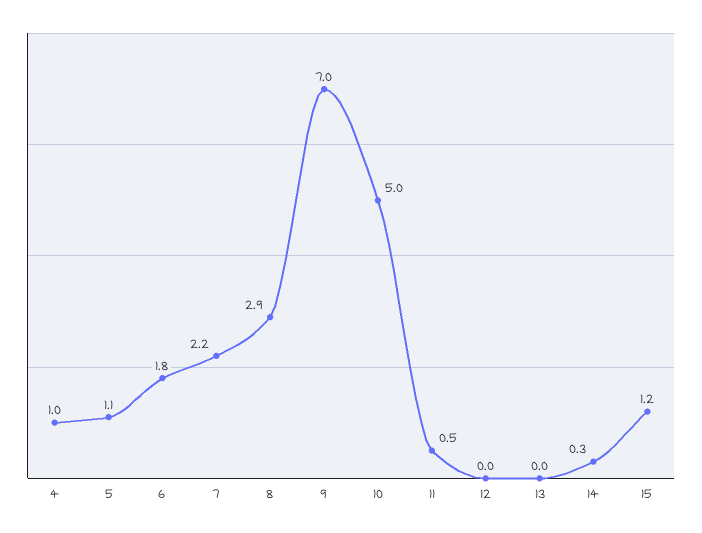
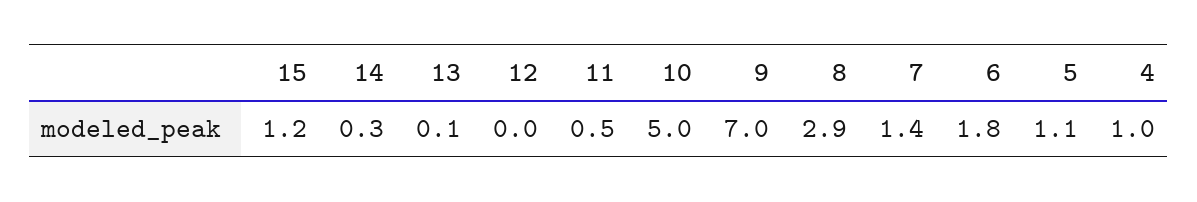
  {
    "4": 1,
    "5": 1.1,
    "6": 1.8,
-   "7": 2.2,
+   "7": 1.4,
    "8": 2.9,
    "9": 7,
    "10": 5,
    "11": 0.5,
    "12": 0,
-   "13": 0,
+   "13": 0.1,
    "14": 0.3,
    "15": 1.2
  }

